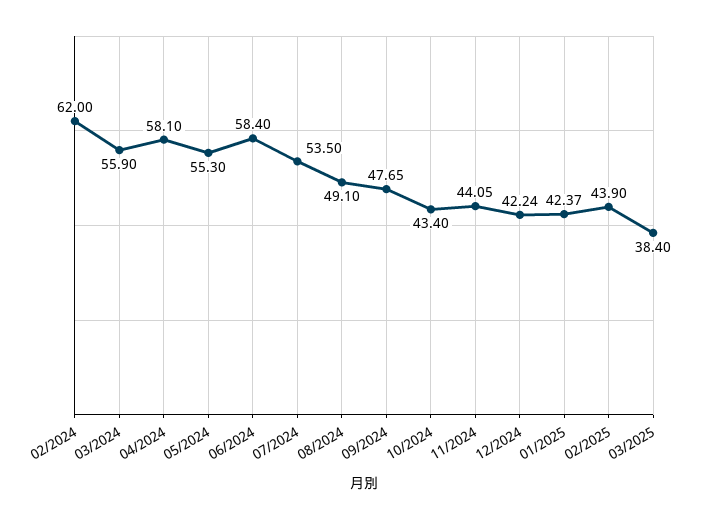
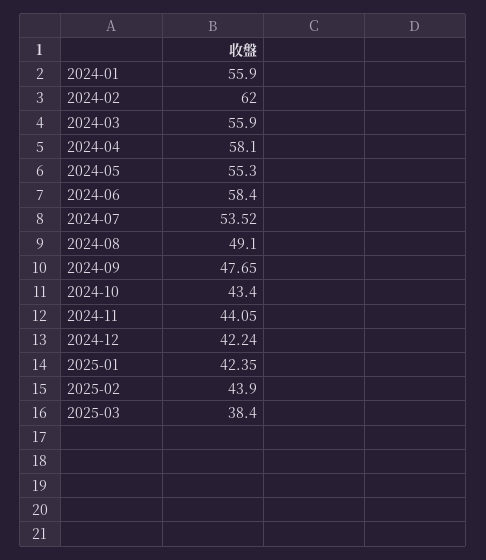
  {
    "02/2024": 62,
    "03/2024": 55.9,
    "04/2024": 58.1,
    "05/2024": 55.3,
    "06/2024": 58.4,
-   "07/2024": 53.5,
+   "07/2024": 53.52,
    "08/2024": 49.1,
    "09/2024": 47.65,
    "10/2024": 43.4,
    "11/2024": 44.05,
    "12/2024": 42.24,
-   "01/2025": 42.37,
+   "01/2025": 42.35,
    "02/2025": 43.9,
-   "03/2025": 38.4
+   "03/2025": 38.4,
+   "2024-01": 55.9
  }

